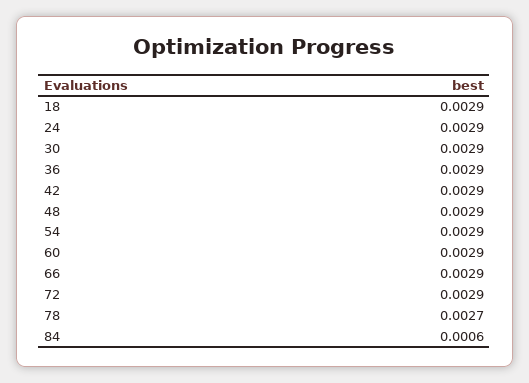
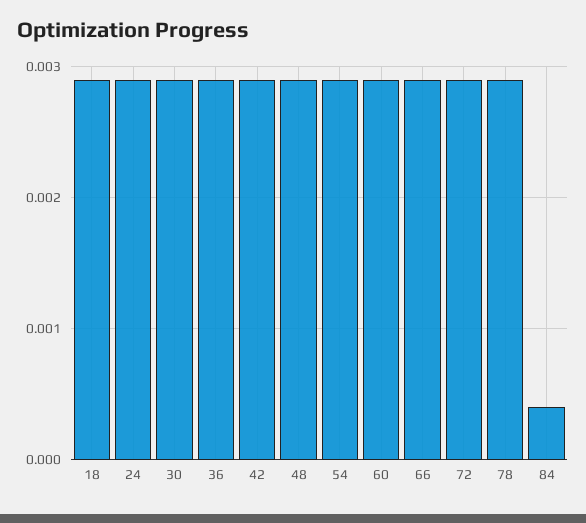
  {
    "18": 0.0029,
    "24": 0.0029,
    "30": 0.0029,
    "36": 0.0029,
    "42": 0.0029,
    "48": 0.0029,
    "54": 0.0029,
    "60": 0.0029,
    "66": 0.0029,
    "72": 0.0029,
-   "78": 0.0027,
+   "78": 0.0029,
-   "84": 0.0006
+   "84": 0.0004
  }

